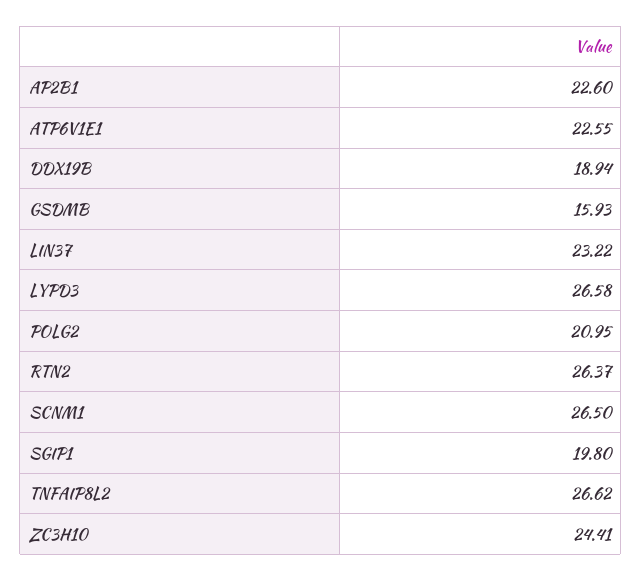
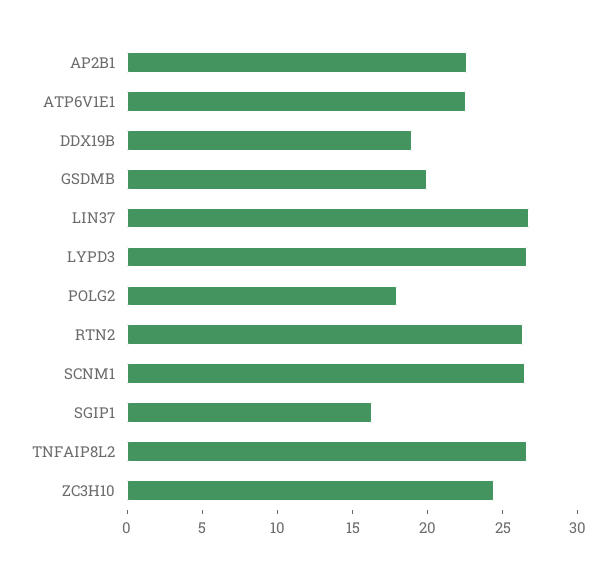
  {
    "AP2B1": 22.6,
    "ATP6V1E1": 22.55,
    "DDX19B": 18.94,
-   "GSDMB": 15.93,
+   "GSDMB": 20,
-   "LIN37": 23.22,
+   "LIN37": 27,
    "LYPD3": 26.58,
-   "POLG2": 20.95,
+   "POLG2": 18,
    "RTN2": 26.37,
    "SCNM1": 26.5,
-   "SGIP1": 19.8,
+   "SGIP1": 16,
    "TNFAIP8L2": 26.62,
    "ZC3H10": 24.41
  }

